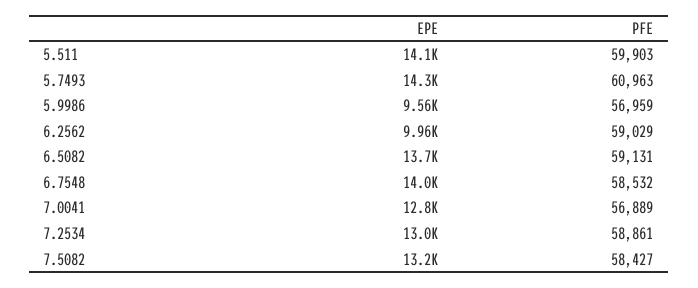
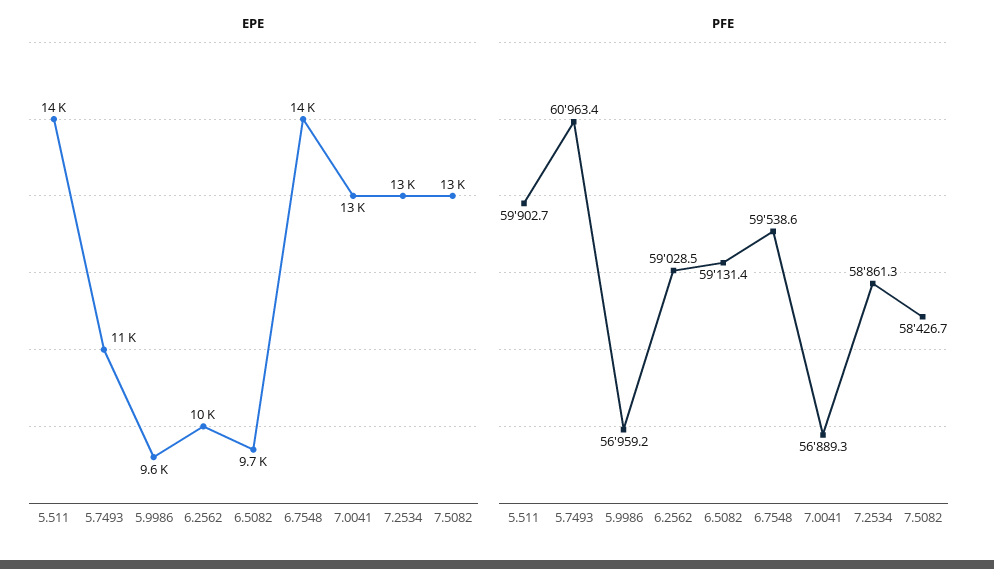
  {
    "EPE": {
      "5.511": 14100,
-     "5.7493": 14300,
+     "5.7493": 11000,
      "5.9986": 9560,
      "6.2562": 9960,
-     "6.5082": 13700,
+     "6.5082": 9700,
      "6.7548": 14000,
      "7.0041": 12800,
      "7.2534": 13000,
      "7.5082": 13200
    },
    "PFE": {
      "5.511": 59902.7,
      "5.7493": 60963.4,
      "5.9986": 56959.2,
      "6.2562": 59028.5,
      "6.5082": 59131.4,
-     "6.7548": 58532,
+     "6.7548": 59538.6,
      "7.0041": 56889.3,
      "7.2534": 58861.3,
      "7.5082": 58426.7
    }
  }

